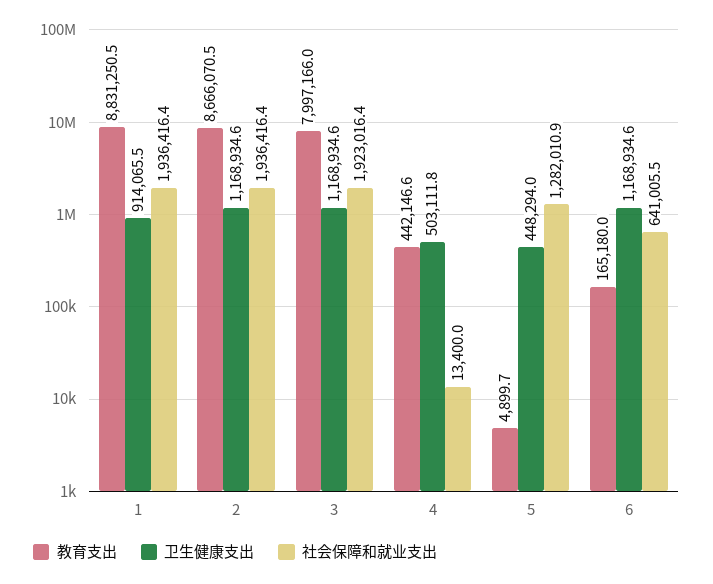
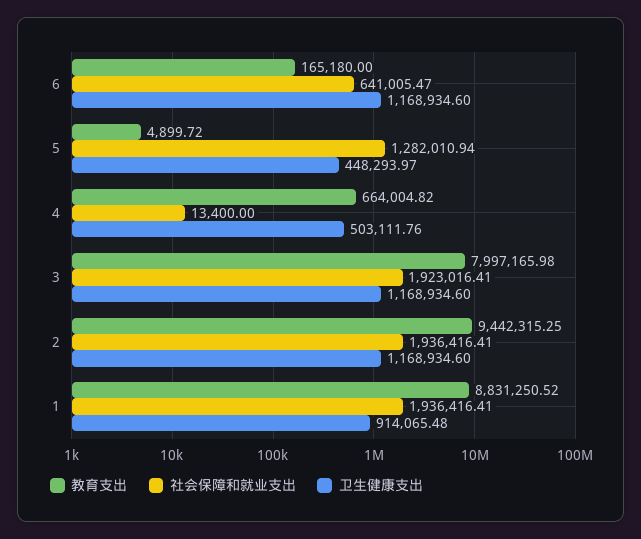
  {
    "教育支出": {
      "1": 8831250.52,
-     "2": 8666070.5,
+     "2": 9442315.25,
      "3": 7997165.98,
-     "4": 442146.6,
+     "4": 664004.82,
      "5": 4899.72,
      "6": 165180
    },
    "卫生健康支出": {
      "1": 914065.48,
      "2": 1168934.6,
      "3": 1168934.6,
      "4": 503111.76,
      "5": 448293.97,
      "6": 1168934.6
    },
    "社会保障和就业支出": {
      "1": 1936416.41,
      "2": 1936416.41,
      "3": 1923016.41,
      "4": 13400,
      "5": 1282010.94,
      "6": 641005.47
    }
  }

